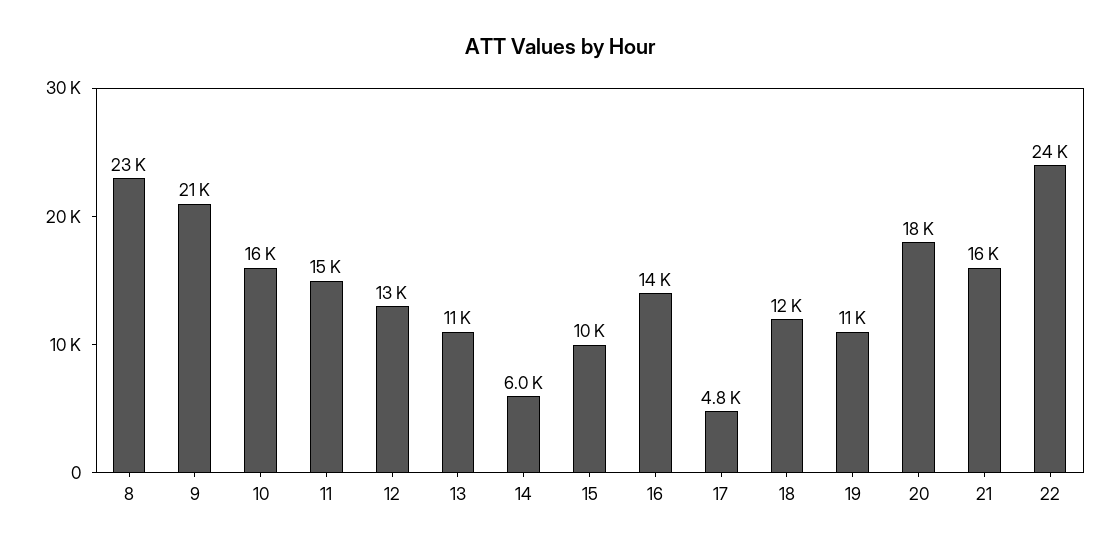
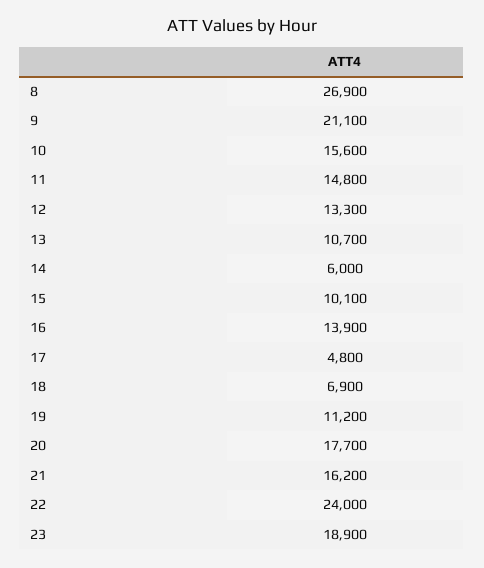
  {
-   "8": 23000,
+   "8": 26900,
    "9": 21100,
    "10": 15600,
    "11": 14800,
    "12": 13300,
    "13": 10700,
    "14": 6000,
    "15": 10100,
    "16": 13900,
    "17": 4800,
-   "18": 12000,
+   "18": 6900,
    "19": 11200,
    "20": 17700,
    "21": 16200,
-   "22": 24000
+   "22": 24000,
+   "23": 18900
  }

